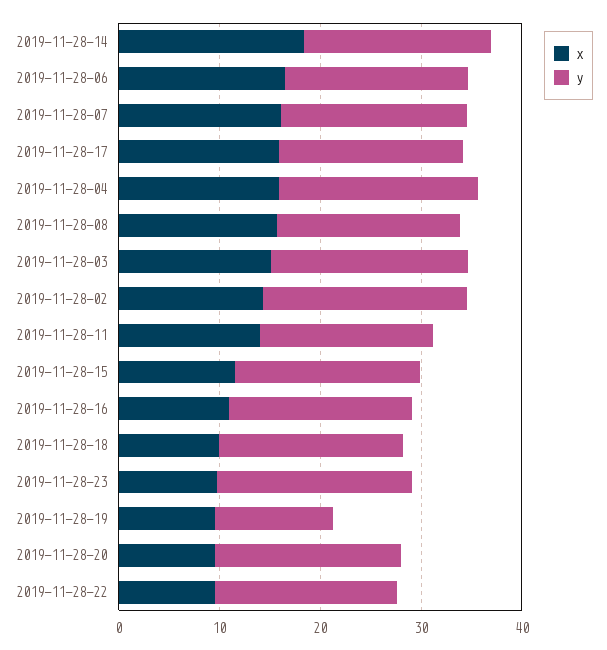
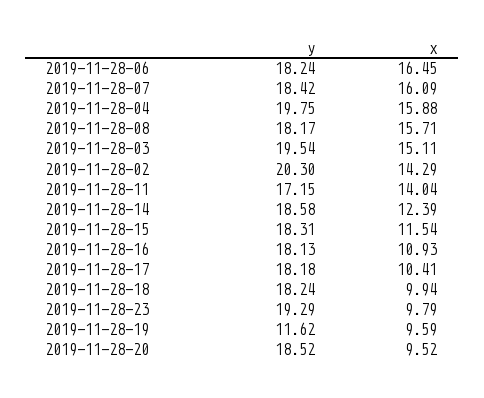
  {
    "x": {
-     "2019-11-28-14": 18,
+     "2019-11-28-14": 12.39,
      "2019-11-28-06": 16.45,
      "2019-11-28-07": 16.09,
-     "2019-11-28-17": 16,
+     "2019-11-28-17": 10.41,
      "2019-11-28-04": 15.88,
      "2019-11-28-08": 15.71,
      "2019-11-28-03": 15.11,
      "2019-11-28-02": 14.29,
      "2019-11-28-11": 14.04,
      "2019-11-28-15": 11.54,
      "2019-11-28-16": 10.93,
      "2019-11-28-18": 9.94,
      "2019-11-28-23": 9.79,
      "2019-11-28-19": 9.59,
-     "2019-11-28-20": 9.52,
+     "2019-11-28-20": 9.52
-     "2019-11-28-22": 10
    },
    "y": {
      "2019-11-28-14": 18.58,
      "2019-11-28-06": 18.24,
      "2019-11-28-07": 18.42,
      "2019-11-28-17": 18.18,
      "2019-11-28-04": 19.75,
      "2019-11-28-08": 18.17,
      "2019-11-28-03": 19.54,
      "2019-11-28-02": 20.3,
      "2019-11-28-11": 17.15,
      "2019-11-28-15": 18.31,
      "2019-11-28-16": 18.13,
      "2019-11-28-18": 18.24,
      "2019-11-28-23": 19.29,
      "2019-11-28-19": 11.62,
-     "2019-11-28-20": 18.52,
+     "2019-11-28-20": 18.52
-     "2019-11-28-22": 18
    }
  }

